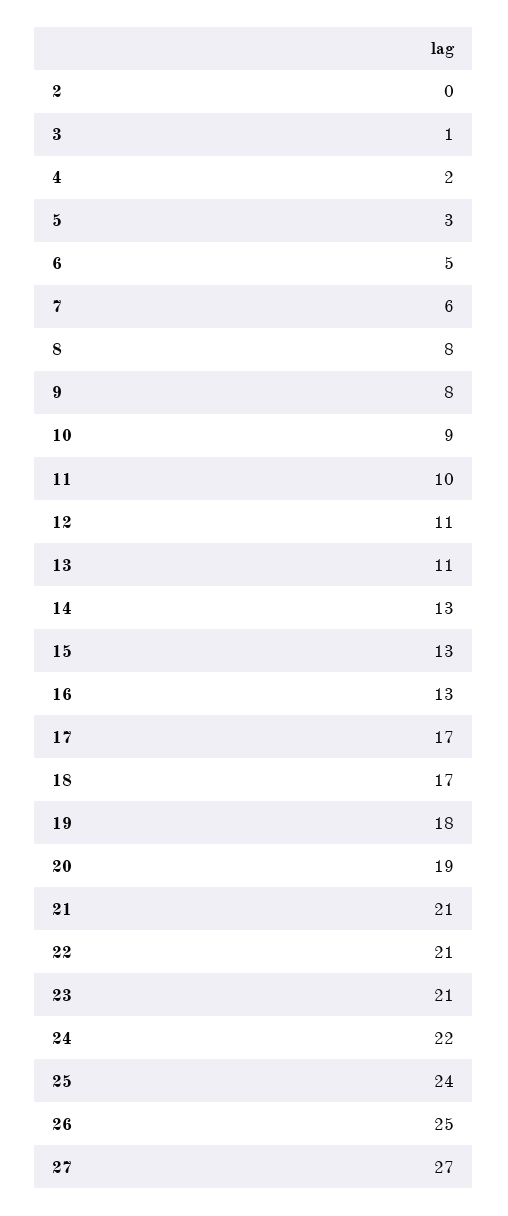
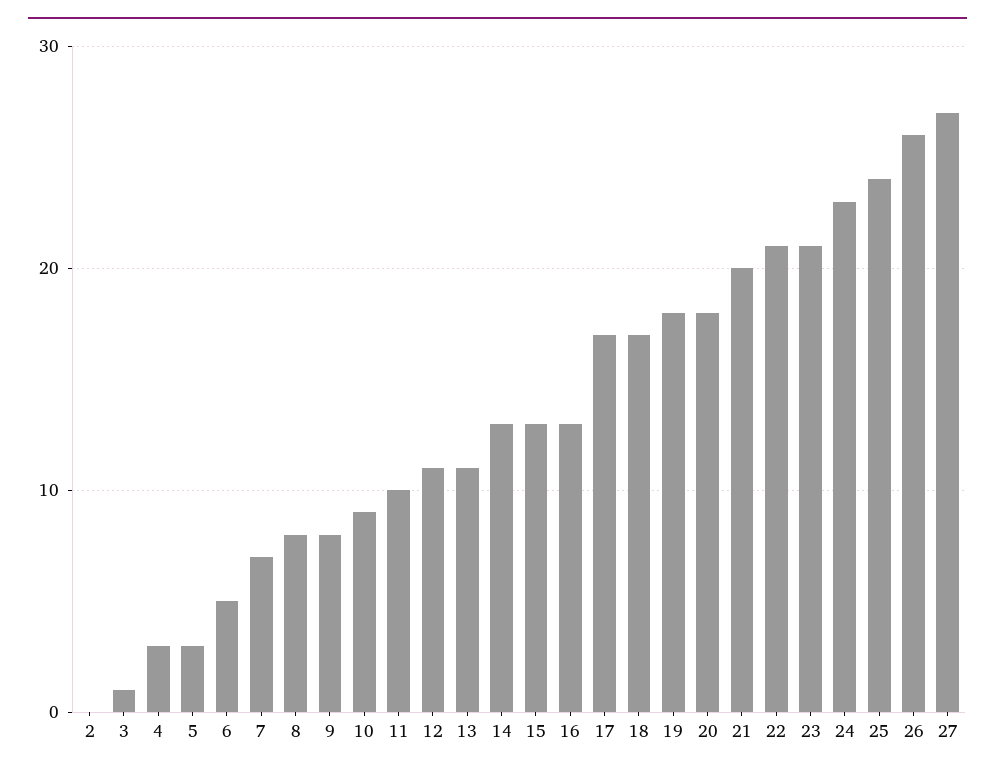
  {
    "2": 0,
    "3": 1,
-   "4": 2,
+   "4": 3,
    "5": 3,
    "6": 5,
-   "7": 6,
+   "7": 7,
    "8": 8,
    "9": 8,
    "10": 9,
    "11": 10,
    "12": 11,
    "13": 11,
    "14": 13,
    "15": 13,
    "16": 13,
    "17": 17,
    "18": 17,
    "19": 18,
-   "20": 19,
+   "20": 18,
-   "21": 21,
+   "21": 20,
    "22": 21,
    "23": 21,
-   "24": 22,
+   "24": 23,
    "25": 24,
-   "26": 25,
+   "26": 26,
    "27": 27
  }

